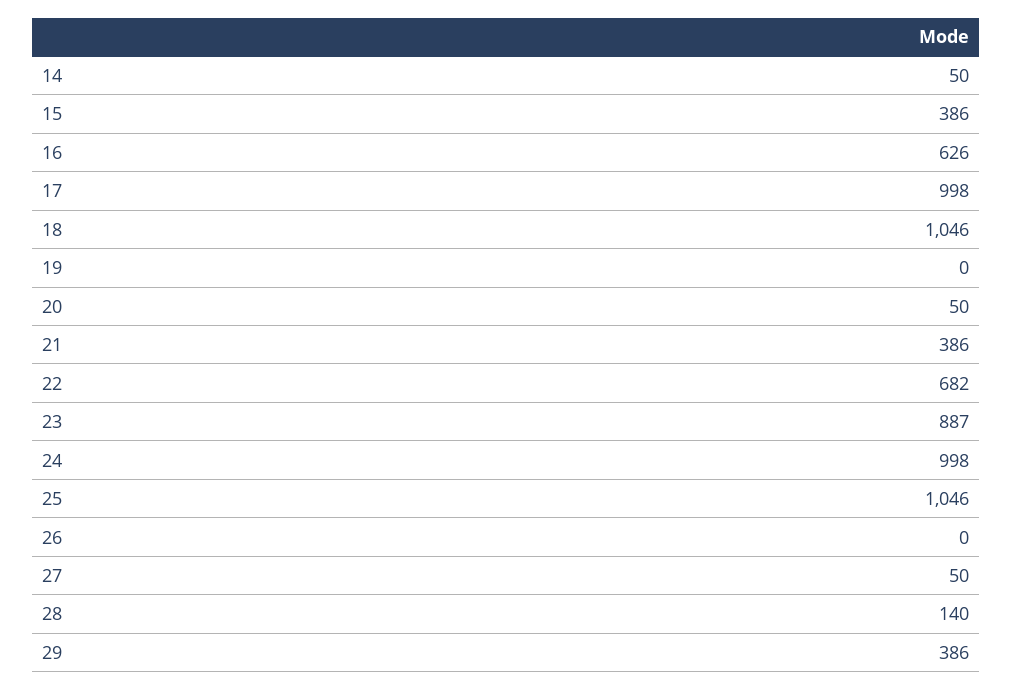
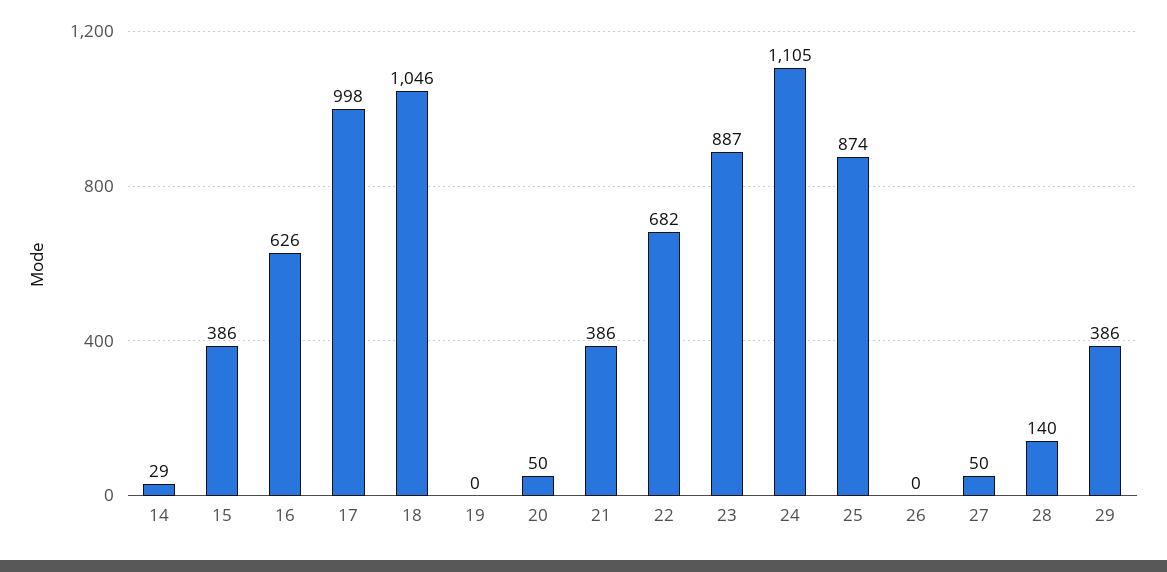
  {
-   "14": 50,
+   "14": 29,
    "15": 386,
    "16": 626,
    "17": 998,
    "18": 1046,
    "19": 0,
    "20": 50,
    "21": 386,
    "22": 682,
    "23": 887,
-   "24": 998,
+   "24": 1105,
-   "25": 1046,
+   "25": 874,
    "26": 0,
    "27": 50,
    "28": 140,
    "29": 386
  }

